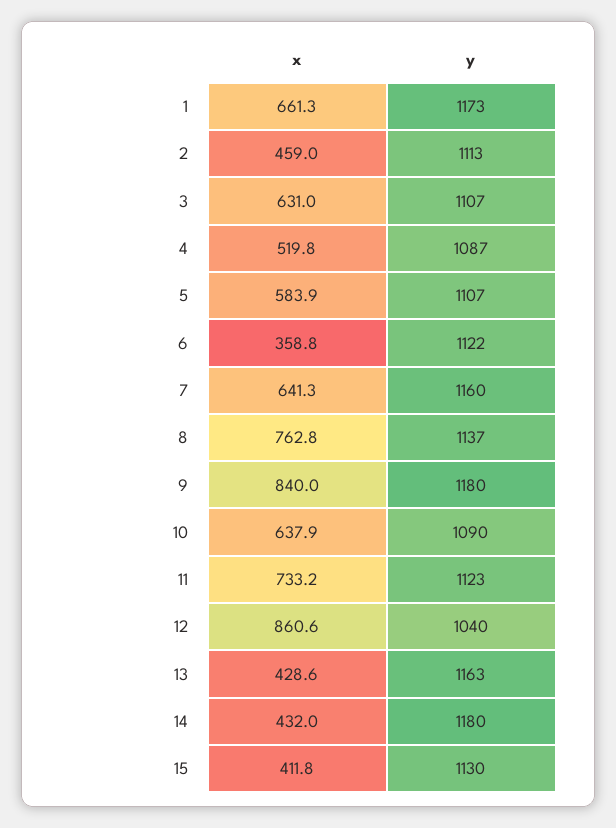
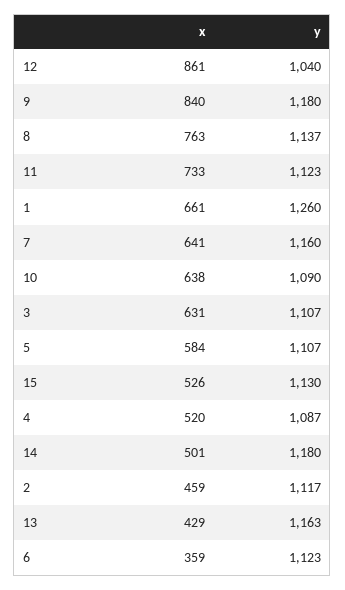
  {
    "x": {
      "1": 661.3,
      "2": 459,
      "3": 631,
      "4": 519.8,
      "5": 583.9,
      "6": 358.8,
      "7": 641.3,
      "8": 762.8,
      "9": 840,
      "10": 637.9,
      "11": 733.2,
      "12": 860.6,
      "13": 428.6,
-     "14": 432,
+     "14": 501,
-     "15": 411.8
+     "15": 526
    },
    "y": {
-     "1": 1173,
+     "1": 1260,
-     "2": 1113,
+     "2": 1117,
      "3": 1107,
      "4": 1087,
      "5": 1107,
-     "6": 1122,
+     "6": 1123,
      "7": 1160,
      "8": 1137,
      "9": 1180,
      "10": 1090,
      "11": 1123,
      "12": 1040,
      "13": 1163,
      "14": 1180,
      "15": 1130
    }
  }

